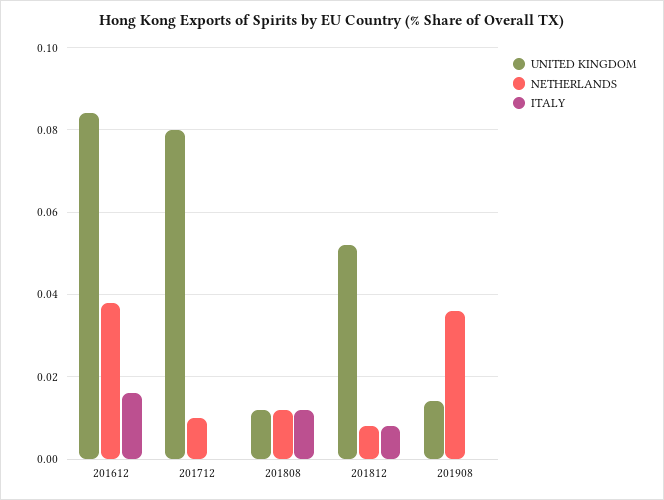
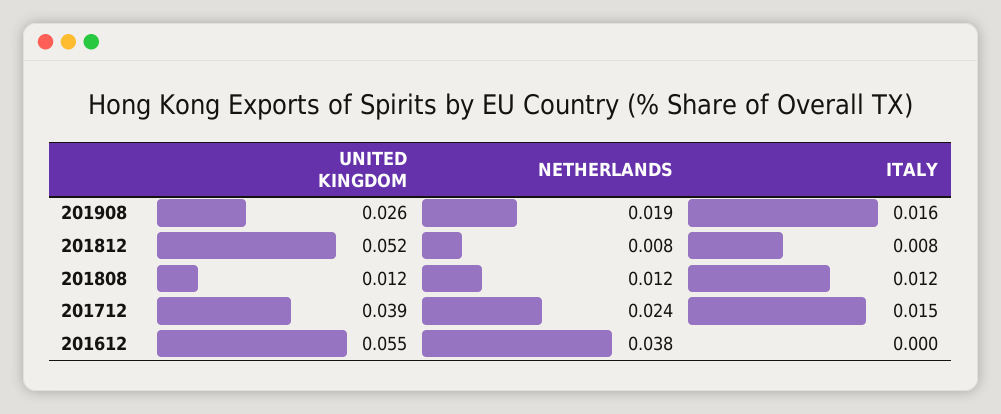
  {
    "UNITED KINGDOM": {
-     "201612": 0.085,
+     "201612": 0.055,
-     "201712": 0.08,
+     "201712": 0.039,
      "201808": 0.012,
      "201812": 0.052,
-     "201908": 0.015
+     "201908": 0.026
    },
    "NETHERLANDS": {
      "201612": 0.038,
-     "201712": 0.01,
+     "201712": 0.024,
      "201808": 0.012,
      "201812": 0.008,
-     "201908": 0.035
+     "201908": 0.019
    },
    "ITALY": {
-     "201612": 0.015,
+     "201612": 0,
-     "201712": 0,
+     "201712": 0.015,
      "201808": 0.012,
      "201812": 0.008,
-     "201908": 0
+     "201908": 0.016
    }
  }

